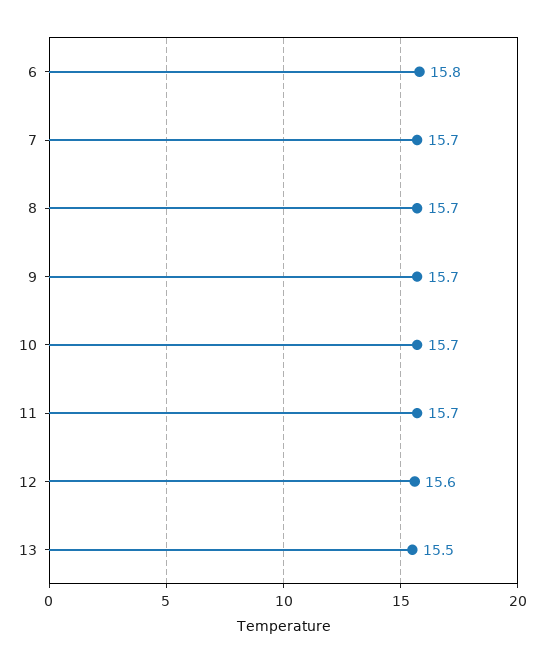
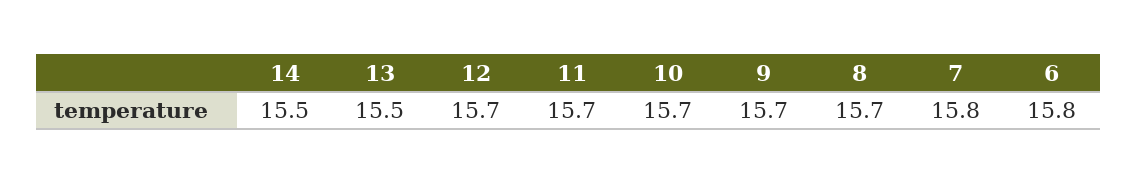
  {
    "6": 15.8,
-   "7": 15.7,
+   "7": 15.8,
    "8": 15.7,
    "9": 15.7,
    "10": 15.7,
    "11": 15.7,
-   "12": 15.6,
+   "12": 15.7,
-   "13": 15.5
+   "13": 15.5,
+   "14": 15.5
  }

